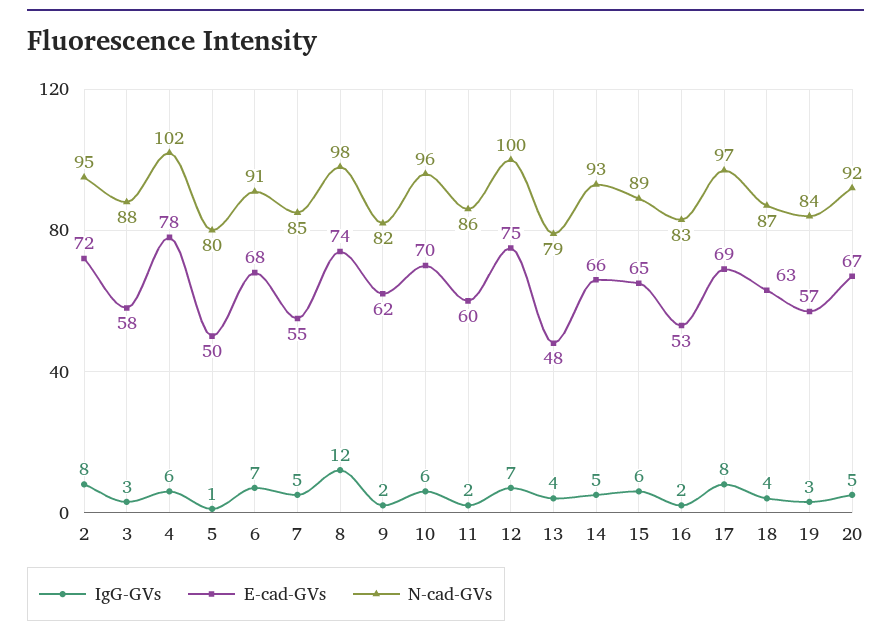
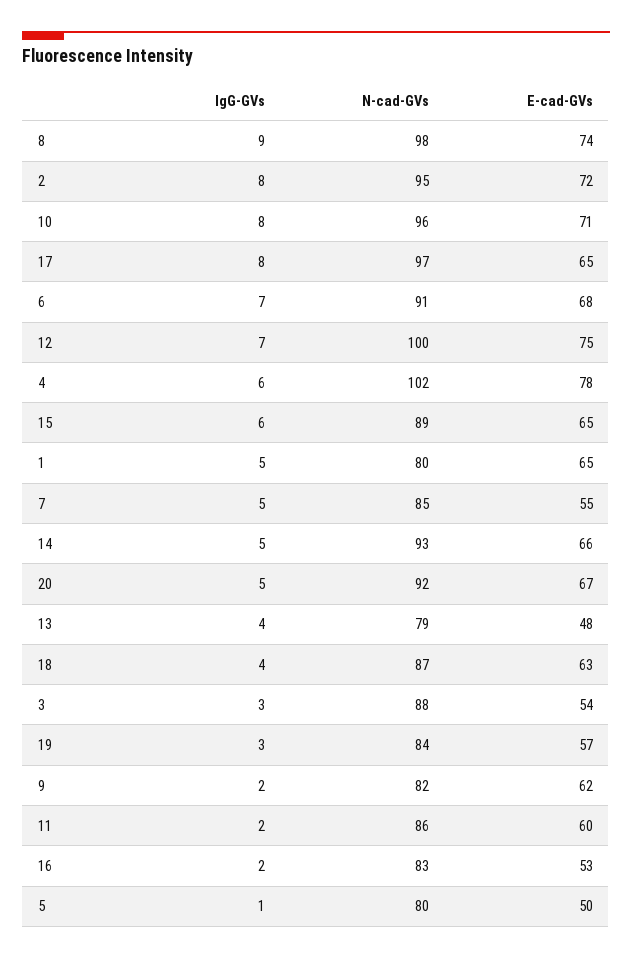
  {
    "IgG-GVs": {
      "2": 8,
      "3": 3,
      "4": 6,
      "5": 1,
      "6": 7,
      "7": 5,
-     "8": 12,
+     "8": 9,
      "9": 2,
-     "10": 6,
+     "10": 8,
      "11": 2,
      "12": 7,
      "13": 4,
      "14": 5,
      "15": 6,
      "16": 2,
      "17": 8,
      "18": 4,
      "19": 3,
-     "20": 5
+     "20": 5,
+     "1": 5
    },
    "E-cad-GVs": {
      "2": 72,
-     "3": 58,
+     "3": 54,
      "4": 78,
      "5": 50,
      "6": 68,
      "7": 55,
      "8": 74,
      "9": 62,
-     "10": 70,
+     "10": 71,
      "11": 60,
      "12": 75,
      "13": 48,
      "14": 66,
      "15": 65,
      "16": 53,
-     "17": 69,
+     "17": 65,
      "18": 63,
      "19": 57,
-     "20": 67
+     "20": 67,
+     "1": 65
    },
    "N-cad-GVs": {
      "2": 95,
      "3": 88,
      "4": 102,
      "5": 80,
      "6": 91,
      "7": 85,
      "8": 98,
      "9": 82,
      "10": 96,
      "11": 86,
      "12": 100,
      "13": 79,
      "14": 93,
      "15": 89,
      "16": 83,
      "17": 97,
      "18": 87,
      "19": 84,
-     "20": 92
+     "20": 92,
+     "1": 80
    }
  }

